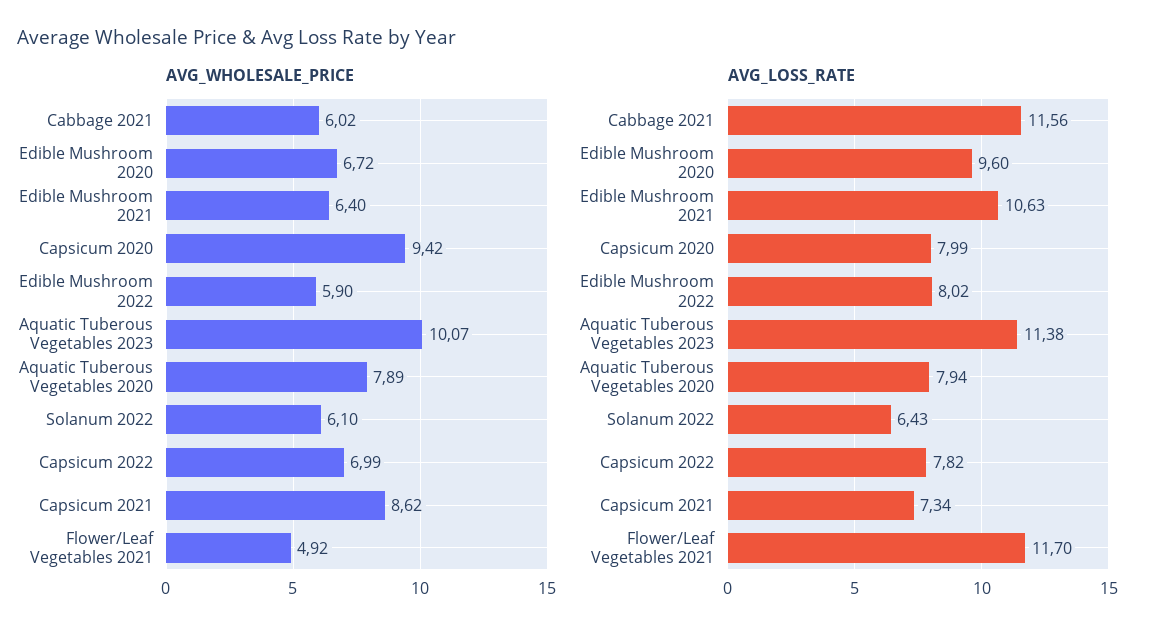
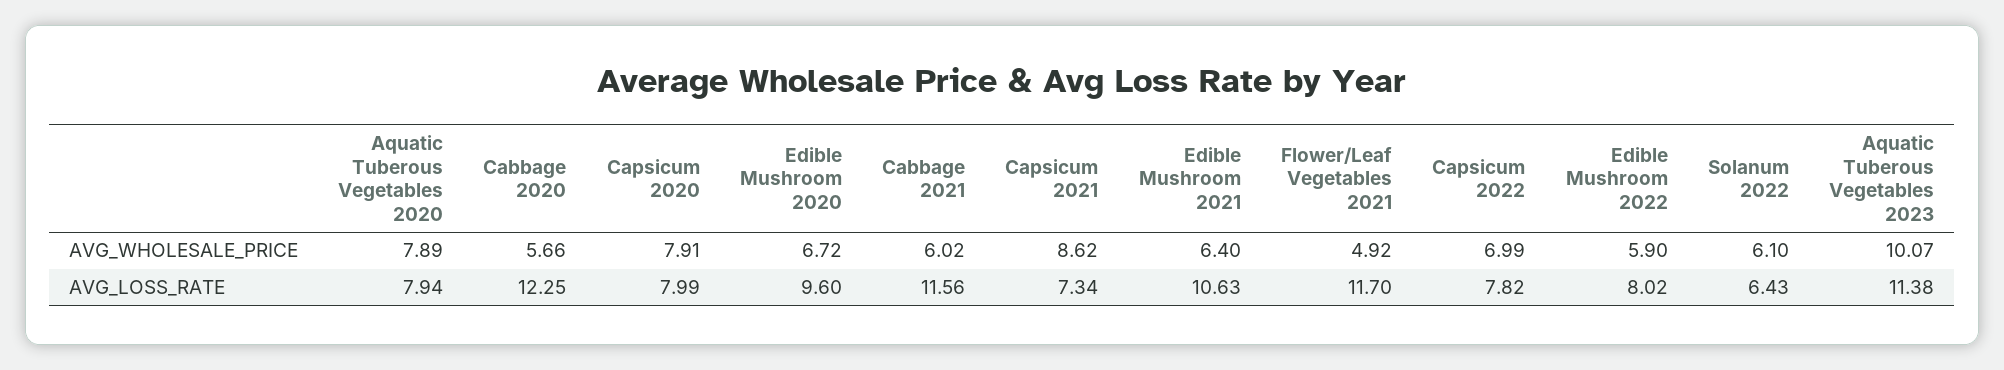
  {
    "AVG_WHOLESALE_PRICE": {
      "Cabbage 2021": 6.02,
      "Edible Mushroom 2020": 6.72,
      "Edible Mushroom 2021": 6.4,
-     "Capsicum 2020": 9.42,
+     "Capsicum 2020": 7.91,
      "Edible Mushroom 2022": 5.9,
      "Aquatic Tuberous Vegetables 2023": 10.07,
      "Aquatic Tuberous Vegetables 2020": 7.89,
      "Solanum 2022": 6.1,
      "Capsicum 2022": 6.99,
      "Capsicum 2021": 8.62,
-     "Flower/Leaf Vegetables 2021": 4.92
+     "Flower/Leaf Vegetables 2021": 4.92,
+     "Cabbage 2020": 5.66
    },
    "AVG_LOSS_RATE": {
      "Cabbage 2021": 11.56,
      "Edible Mushroom 2020": 9.6,
      "Edible Mushroom 2021": 10.63,
      "Capsicum 2020": 7.99,
      "Edible Mushroom 2022": 8.02,
      "Aquatic Tuberous Vegetables 2023": 11.38,
      "Aquatic Tuberous Vegetables 2020": 7.94,
      "Solanum 2022": 6.43,
      "Capsicum 2022": 7.82,
      "Capsicum 2021": 7.34,
-     "Flower/Leaf Vegetables 2021": 11.7
+     "Flower/Leaf Vegetables 2021": 11.7,
+     "Cabbage 2020": 12.25
    }
  }

